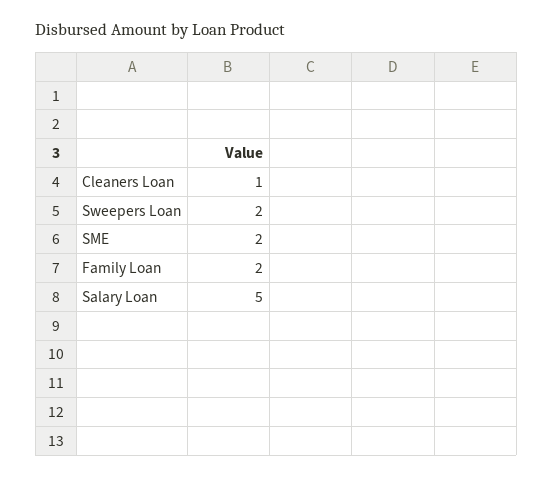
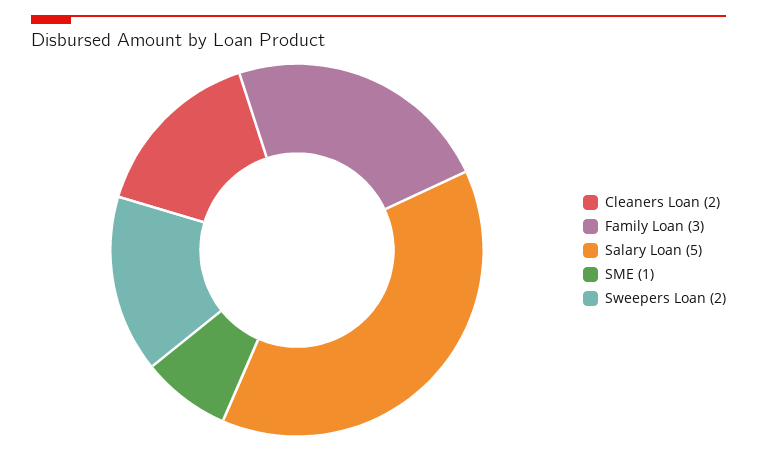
  {
-   "Cleaners Loan": 1,
+   "Cleaners Loan": 2,
    "Sweepers Loan": 2,
-   "SME": 2,
+   "SME": 1,
-   "Family Loan": 2,
+   "Family Loan": 3,
    "Salary Loan": 5
  }

